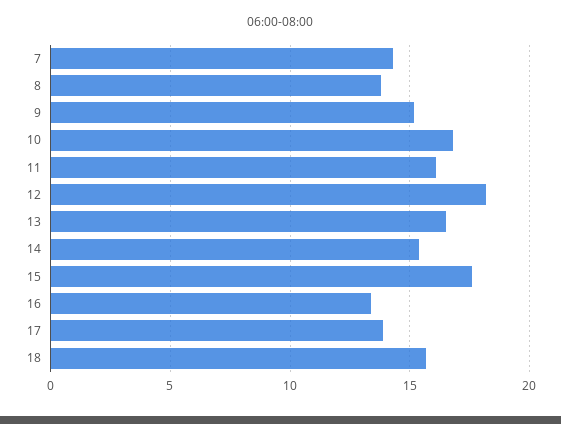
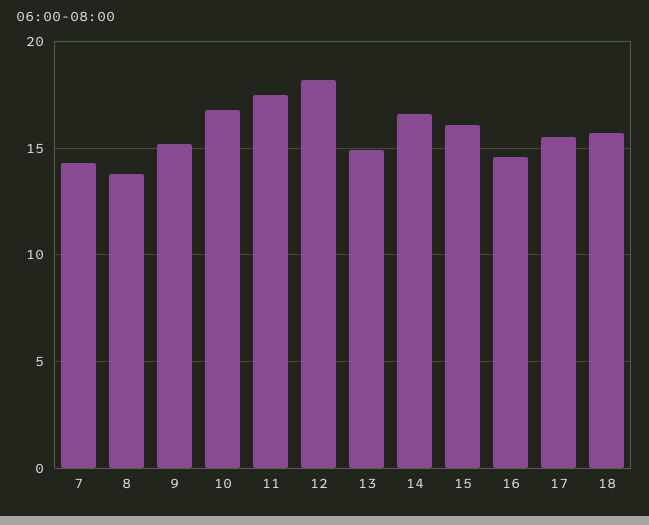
  {
    "7": 14.5,
    "8": 14,
    "9": 15,
    "10": 17,
-   "11": 16,
+   "11": 17.5,
    "12": 18,
-   "13": 16.5,
+   "13": 15,
-   "14": 15.5,
+   "14": 16.5,
-   "15": 17.5,
+   "15": 16,
-   "16": 13.5,
+   "16": 14.5,
-   "17": 14,
+   "17": 15.5,
    "18": 15.5
  }

